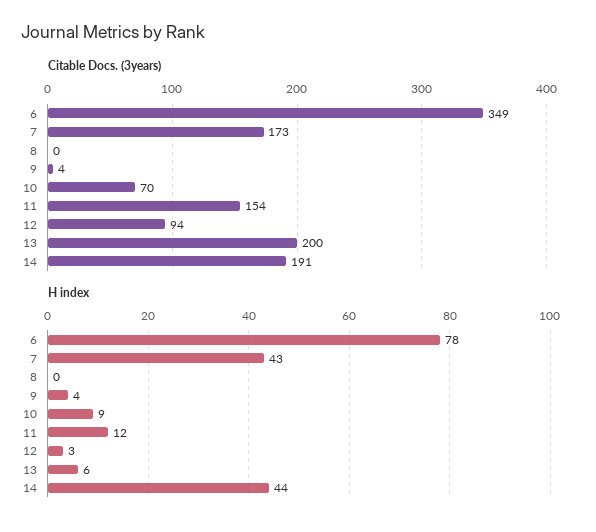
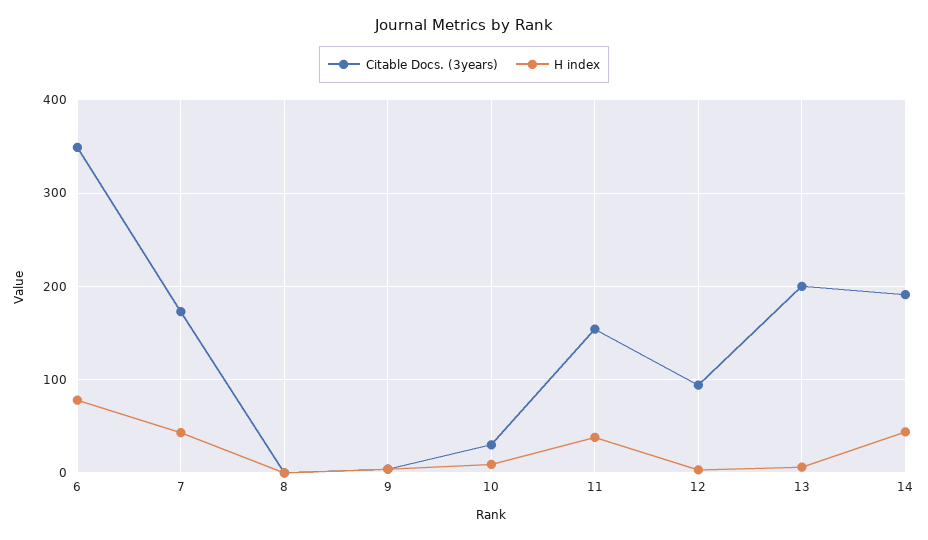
  {
    "Citable Docs. (3years)": {
      "6": 349,
      "7": 173,
      "8": 0,
      "9": 4,
-     "10": 70,
+     "10": 30,
      "11": 154,
      "12": 94,
      "13": 200,
      "14": 191
    },
    "H index": {
      "6": 78,
      "7": 43,
      "8": 0,
      "9": 4,
      "10": 9,
-     "11": 12,
+     "11": 40,
      "12": 3,
      "13": 6,
      "14": 44
    }
  }

